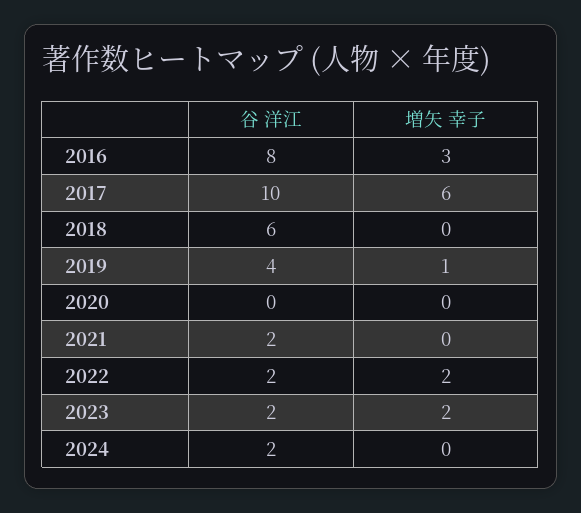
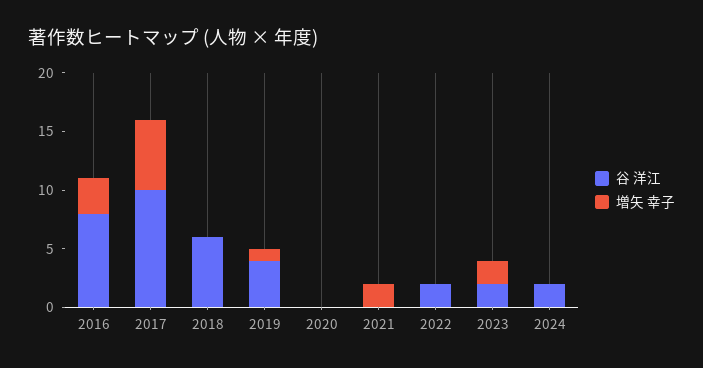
  {
    "谷 洋江": {
      "2016": 8,
      "2017": 10,
      "2018": 6,
      "2019": 4,
      "2020": 0,
-     "2021": 2,
+     "2021": 0,
      "2022": 2,
      "2023": 2,
      "2024": 2
    },
    "増矢 幸子": {
      "2016": 3,
      "2017": 6,
      "2018": 0,
      "2019": 1,
      "2020": 0,
-     "2021": 0,
+     "2021": 2,
-     "2022": 2,
+     "2022": 0,
      "2023": 2,
      "2024": 0
    }
  }

